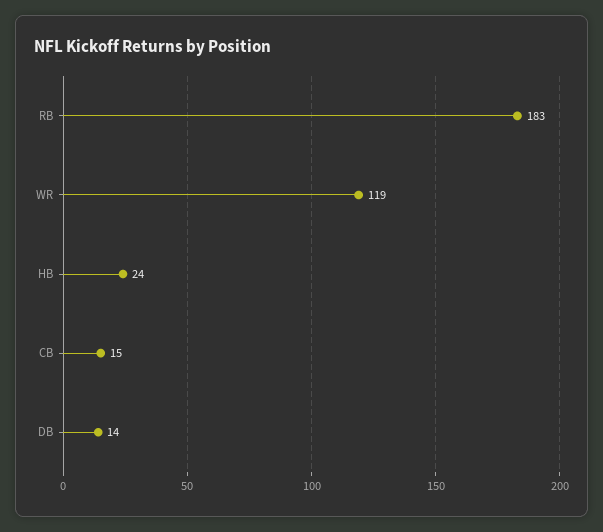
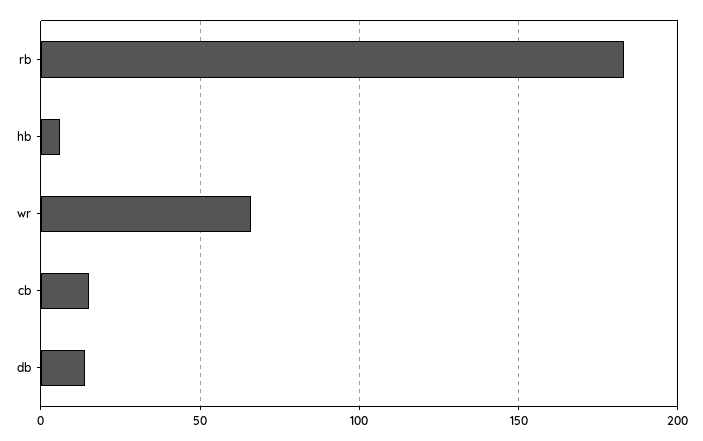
  {
    "RB": 183,
-   "WR": 119,
+   "WR": 65,
-   "HB": 24,
+   "HB": 5,
    "CB": 15,
    "DB": 14
  }

